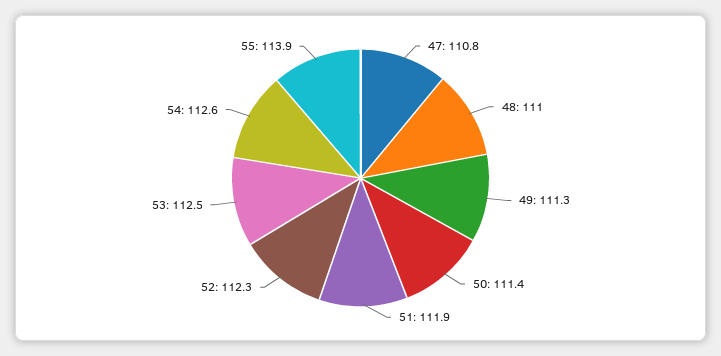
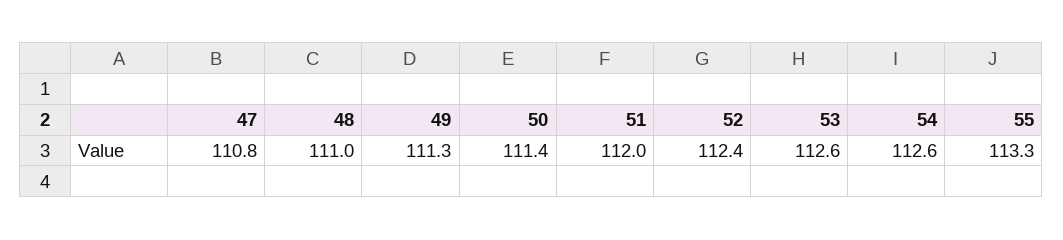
  {
    "47": 110.8,
    "48": 111,
    "49": 111.3,
    "50": 111.4,
-   "51": 111.9,
+   "51": 112,
-   "52": 112.3,
+   "52": 112.4,
-   "53": 112.5,
+   "53": 112.6,
    "54": 112.6,
-   "55": 113.9
+   "55": 113.3
  }

